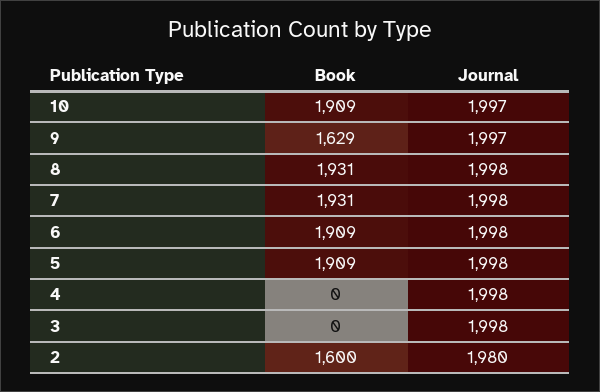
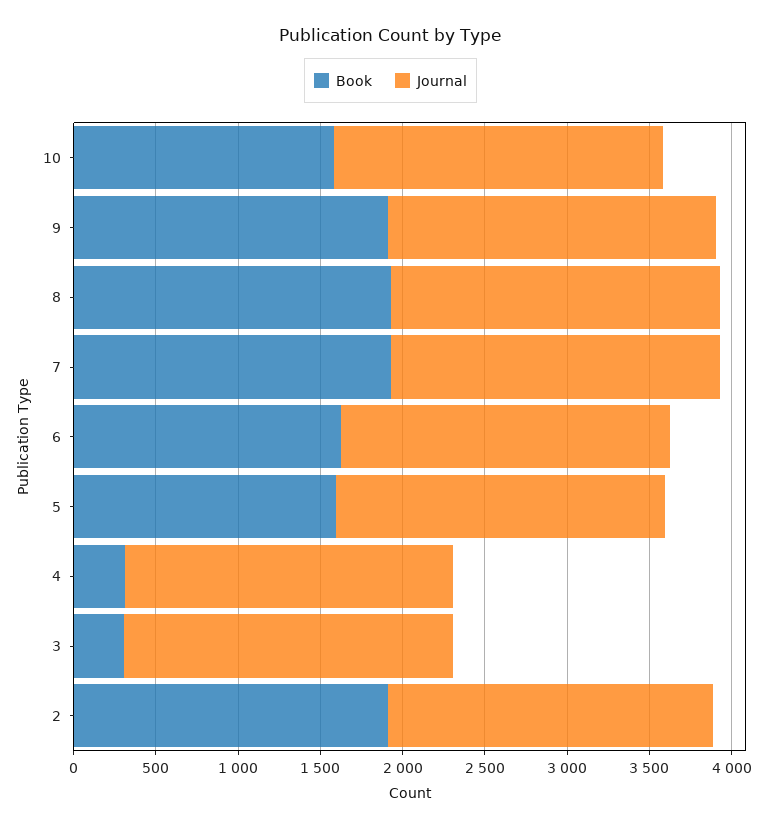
  {
    "Book": {
-     "10": 1909,
+     "10": 1600,
-     "9": 1629,
+     "9": 1900,
      "8": 1931,
      "7": 1931,
-     "6": 1909,
+     "6": 1600,
-     "5": 1909,
+     "5": 1600,
-     "4": 0,
+     "4": 300,
-     "3": 0,
+     "3": 300,
-     "2": 1600
+     "2": 1900
    },
    "Journal": {
      "10": 1997,
      "9": 1997,
      "8": 1998,
      "7": 1998,
      "6": 1998,
      "5": 1998,
      "4": 1998,
      "3": 1998,
      "2": 1980
    }
  }

